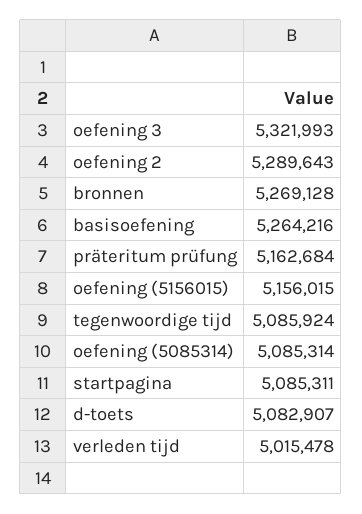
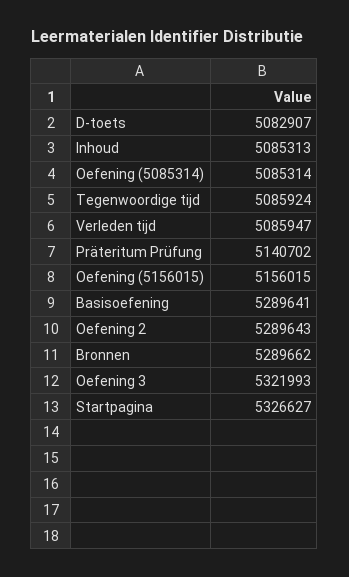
  {
    "oefening 3": 5321993,
    "oefening 2": 5289643,
-   "bronnen": 5269128,
+   "bronnen": 5289662,
-   "basisoefening": 5264216,
+   "basisoefening": 5289641,
-   "präteritum prüfung": 5162684,
+   "präteritum prüfung": 5140702,
    "oefening (5156015)": 5156015,
    "tegenwoordige tijd": 5085924,
    "oefening (5085314)": 5085314,
-   "startpagina": 5085311,
+   "startpagina": 5326627,
    "d-toets": 5082907,
-   "verleden tijd": 5015478
+   "verleden tijd": 5085947,
+   "Inhoud": 5085313
  }

